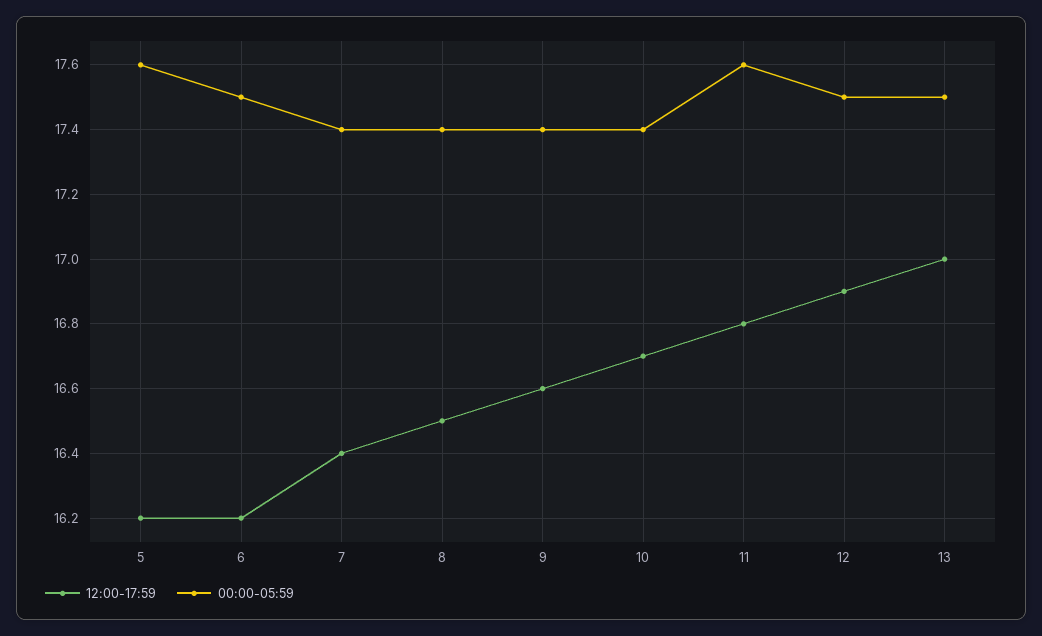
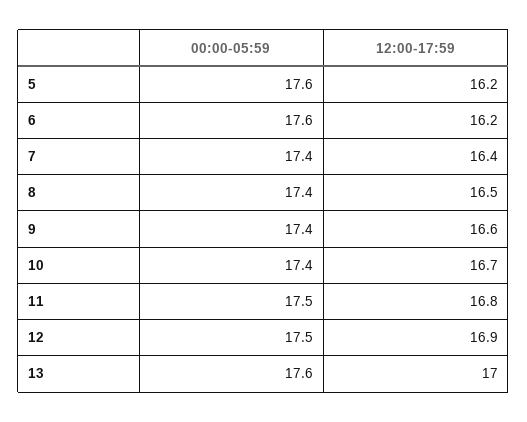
  {
    "12:00-17:59": {
      "5": 16.2,
      "6": 16.2,
      "7": 16.4,
      "8": 16.5,
      "9": 16.6,
      "10": 16.7,
      "11": 16.8,
      "12": 16.9,
      "13": 17
    },
    "00:00-05:59": {
      "5": 17.6,
-     "6": 17.5,
+     "6": 17.6,
      "7": 17.4,
      "8": 17.4,
      "9": 17.4,
      "10": 17.4,
-     "11": 17.6,
+     "11": 17.5,
      "12": 17.5,
-     "13": 17.5
+     "13": 17.6
    }
  }

